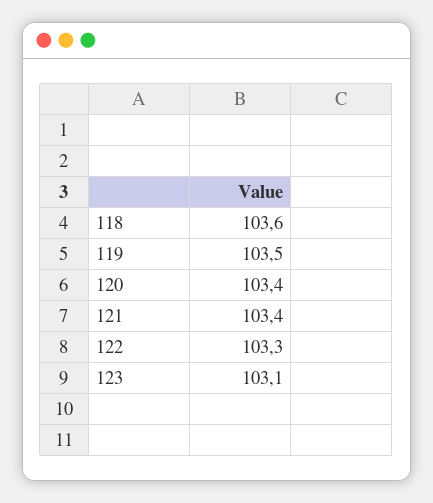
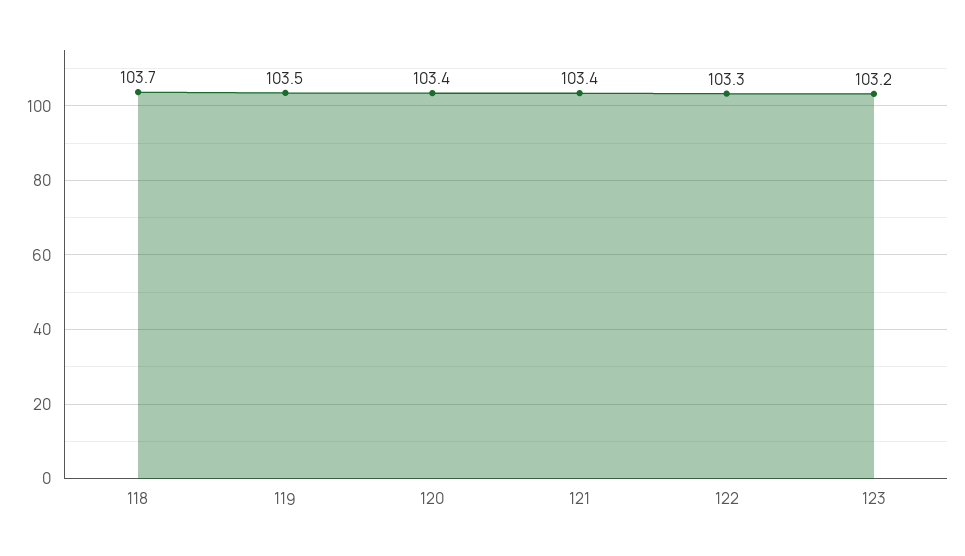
  {
-   "118": 103.6,
+   "118": 103.7,
    "119": 103.5,
    "120": 103.4,
    "121": 103.4,
    "122": 103.3,
-   "123": 103.1
+   "123": 103.2
  }

